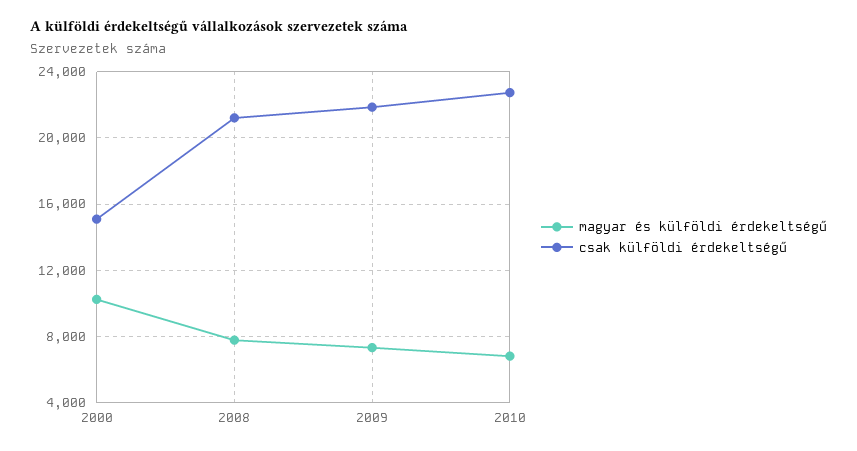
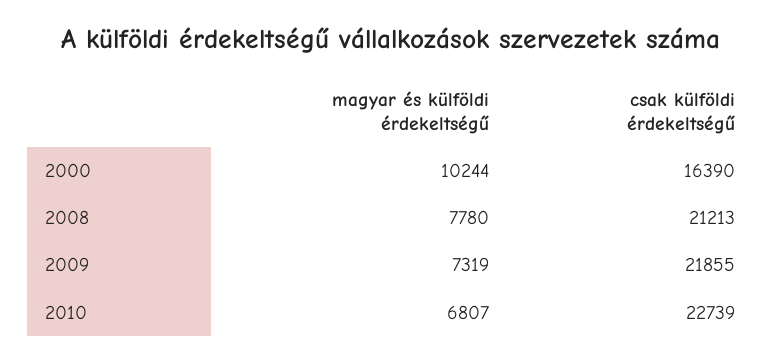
  {
    "magyar és külföldi érdekeltségű": {
      "2000": 10244,
      "2008": 7780,
      "2009": 7319,
      "2010": 6807
    },
    "csak külföldi érdekeltségű": {
-     "2000": 15000,
+     "2000": 16390,
      "2008": 21213,
      "2009": 21855,
      "2010": 22739
    }
  }

